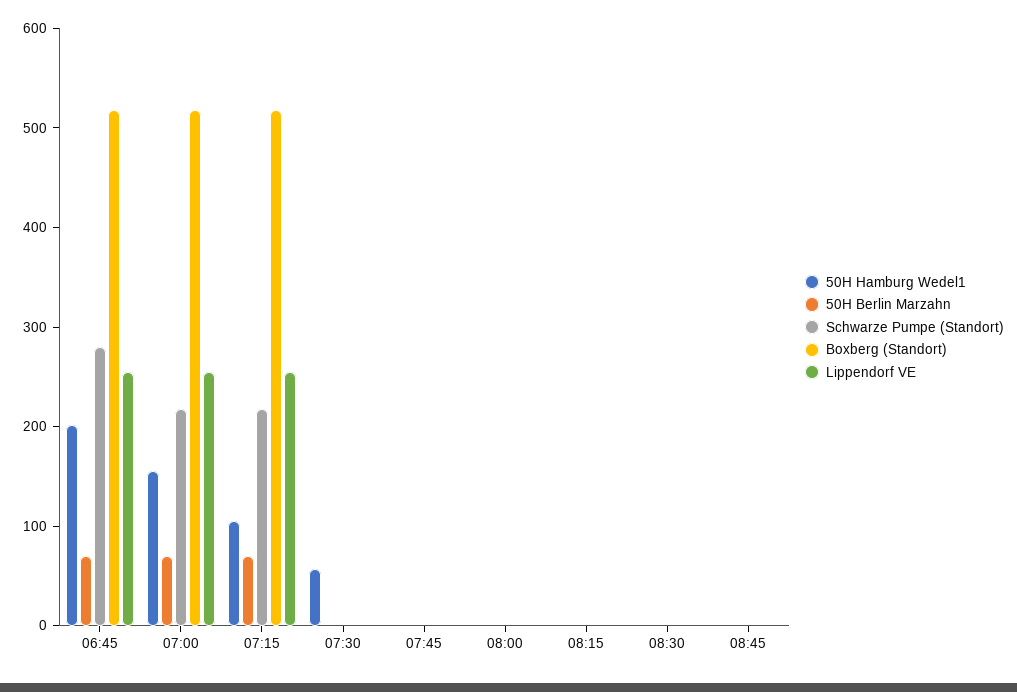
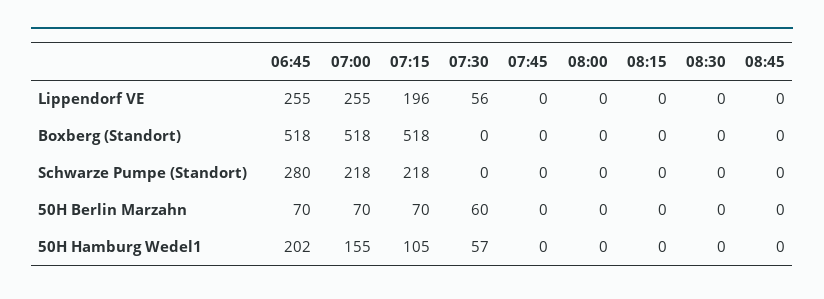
  {
    "50H Hamburg Wedel1": {
      "06:45": 202,
      "07:00": 155,
      "07:15": 105,
      "07:30": 57,
      "07:45": 0,
      "08:00": 0,
      "08:15": 0,
      "08:30": 0,
      "08:45": 0
    },
    "50H Berlin Marzahn": {
      "06:45": 70,
      "07:00": 70,
      "07:15": 70,
-     "07:30": 0,
+     "07:30": 60,
      "07:45": 0,
      "08:00": 0,
      "08:15": 0,
      "08:30": 0,
      "08:45": 0
    },
    "Schwarze Pumpe (Standort)": {
      "06:45": 280,
      "07:00": 218,
      "07:15": 218,
      "07:30": 0,
      "07:45": 0,
      "08:00": 0,
      "08:15": 0,
      "08:30": 0,
      "08:45": 0
    },
    "Boxberg (Standort)": {
      "06:45": 518,
      "07:00": 518,
      "07:15": 518,
      "07:30": 0,
      "07:45": 0,
      "08:00": 0,
      "08:15": 0,
      "08:30": 0,
      "08:45": 0
    },
    "Lippendorf VE": {
      "06:45": 255,
      "07:00": 255,
-     "07:15": 260,
+     "07:15": 196,
-     "07:30": 0,
+     "07:30": 56,
      "07:45": 0,
      "08:00": 0,
      "08:15": 0,
      "08:30": 0,
      "08:45": 0
    }
  }

